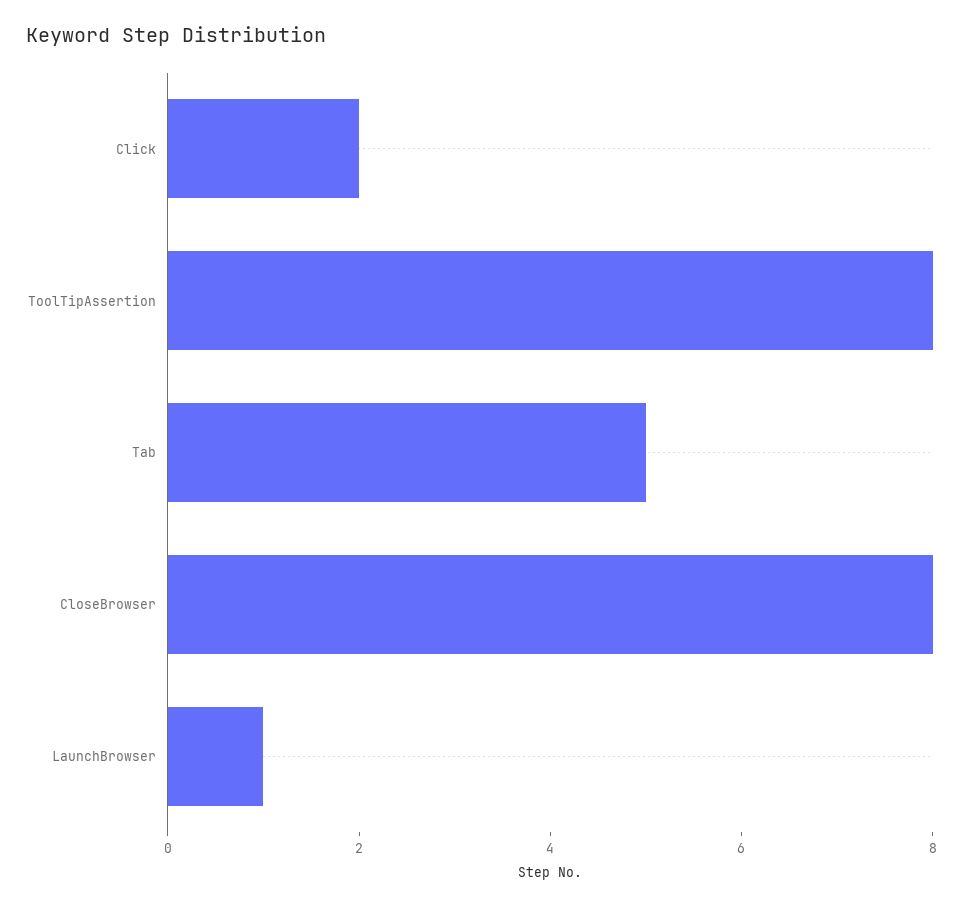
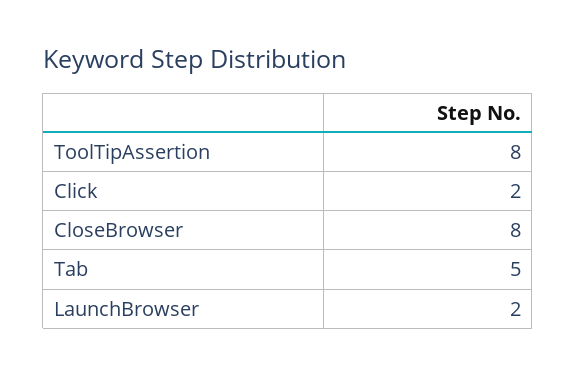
  {
    "Click": 2,
    "ToolTipAssertion": 8,
    "Tab": 5,
    "CloseBrowser": 8,
-   "LaunchBrowser": 1
+   "LaunchBrowser": 2
  }

